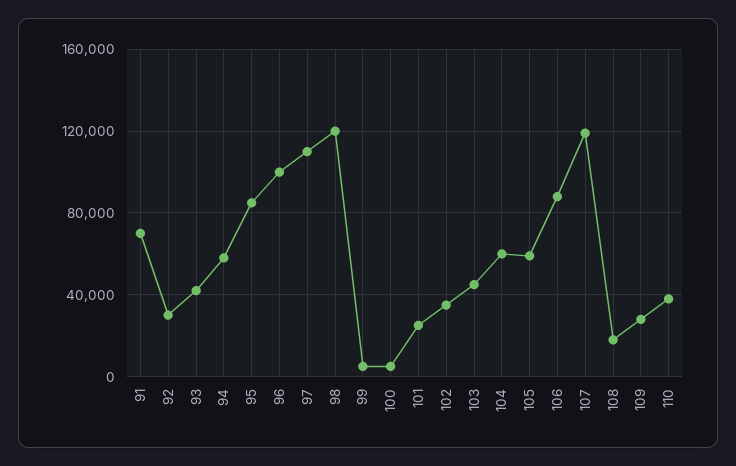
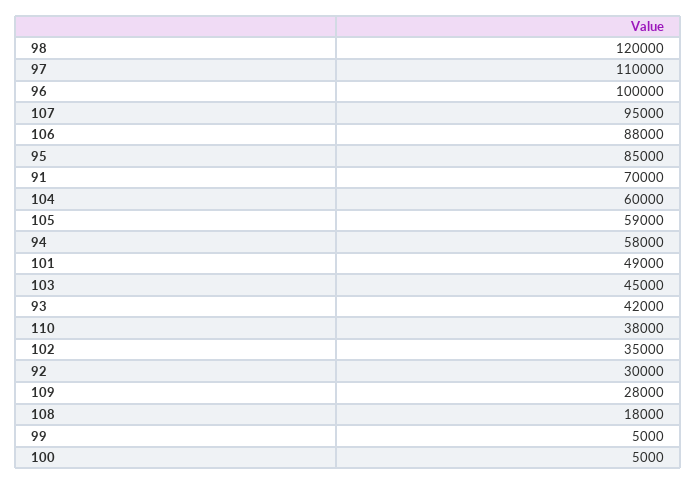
  {
    "91": 70000,
    "92": 30000,
    "93": 42000,
    "94": 58000,
    "95": 85000,
    "96": 100000,
    "97": 110000,
    "98": 120000,
    "99": 5000,
    "100": 5000,
-   "101": 25000,
+   "101": 49000,
    "102": 35000,
    "103": 45000,
    "104": 60000,
    "105": 59000,
    "106": 88000,
-   "107": 120000,
+   "107": 95000,
    "108": 18000,
    "109": 28000,
    "110": 38000
  }

